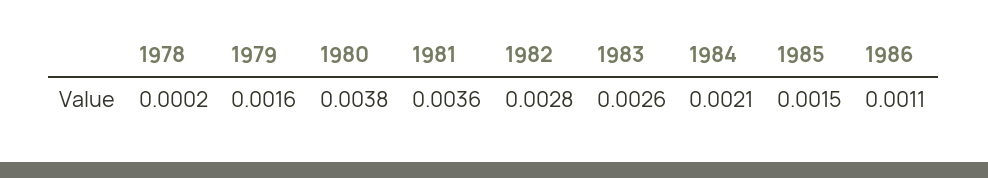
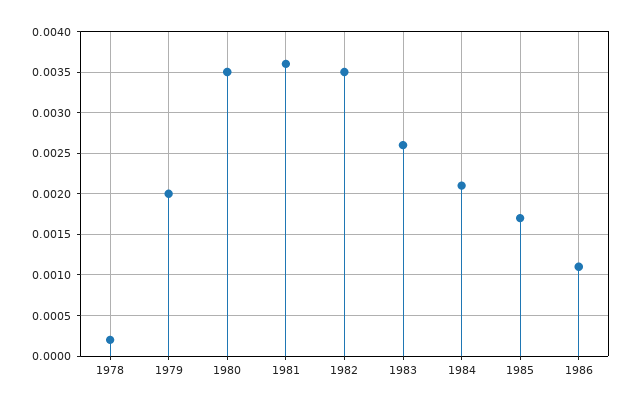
  {
    "1978": 0.0002,
-   "1979": 0.0016,
+   "1979": 0.002,
-   "1980": 0.0038,
+   "1980": 0.0035,
    "1981": 0.0036,
-   "1982": 0.0028,
+   "1982": 0.0035,
    "1983": 0.0026,
    "1984": 0.0021,
-   "1985": 0.0015,
+   "1985": 0.0017,
    "1986": 0.0011
  }

